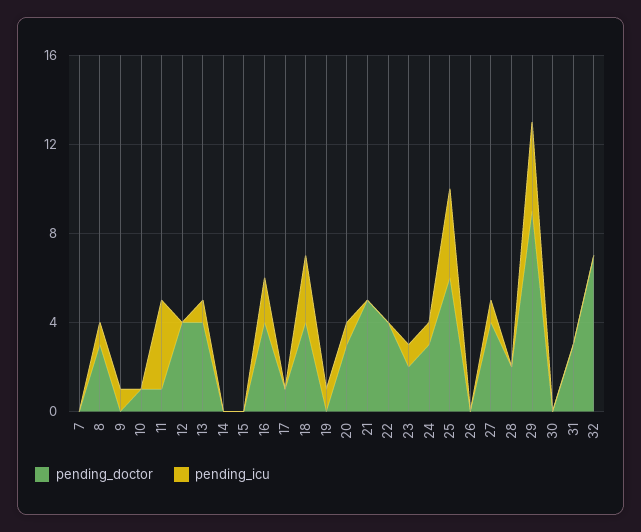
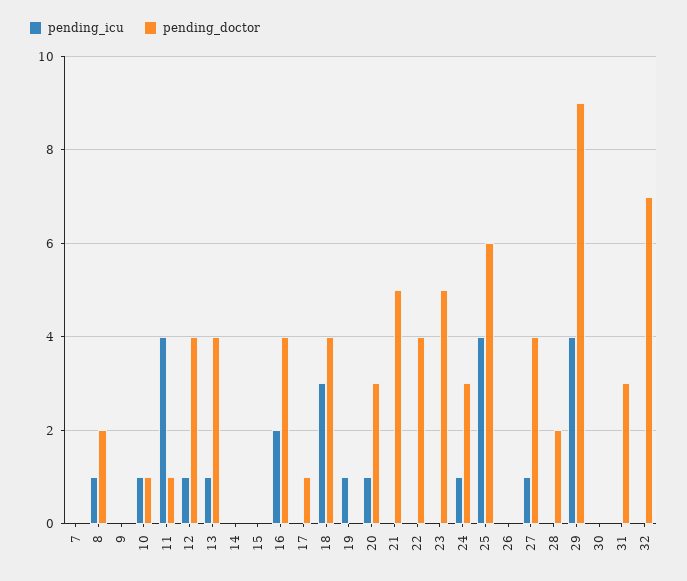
  {
    "pending_doctor": {
      "7": 0,
-     "8": 3,
+     "8": 2,
      "9": 0,
      "10": 1,
      "11": 1,
      "12": 4,
      "13": 4,
      "14": 0,
      "15": 0,
      "16": 4,
      "17": 1,
      "18": 4,
      "19": 0,
      "20": 3,
      "21": 5,
      "22": 4,
-     "23": 2,
+     "23": 5,
      "24": 3,
      "25": 6,
      "26": 0,
      "27": 4,
      "28": 2,
      "29": 9,
      "30": 0,
      "31": 3,
      "32": 7
    },
    "pending_icu": {
      "7": 0,
      "8": 1,
-     "9": 1,
+     "9": 0,
-     "10": 0,
+     "10": 1,
      "11": 4,
-     "12": 0,
+     "12": 1,
      "13": 1,
      "14": 0,
      "15": 0,
      "16": 2,
      "17": 0,
      "18": 3,
      "19": 1,
      "20": 1,
      "21": 0,
      "22": 0,
-     "23": 1,
+     "23": 0,
      "24": 1,
      "25": 4,
      "26": 0,
      "27": 1,
      "28": 0,
      "29": 4,
      "30": 0,
      "31": 0,
      "32": 0
    }
  }

